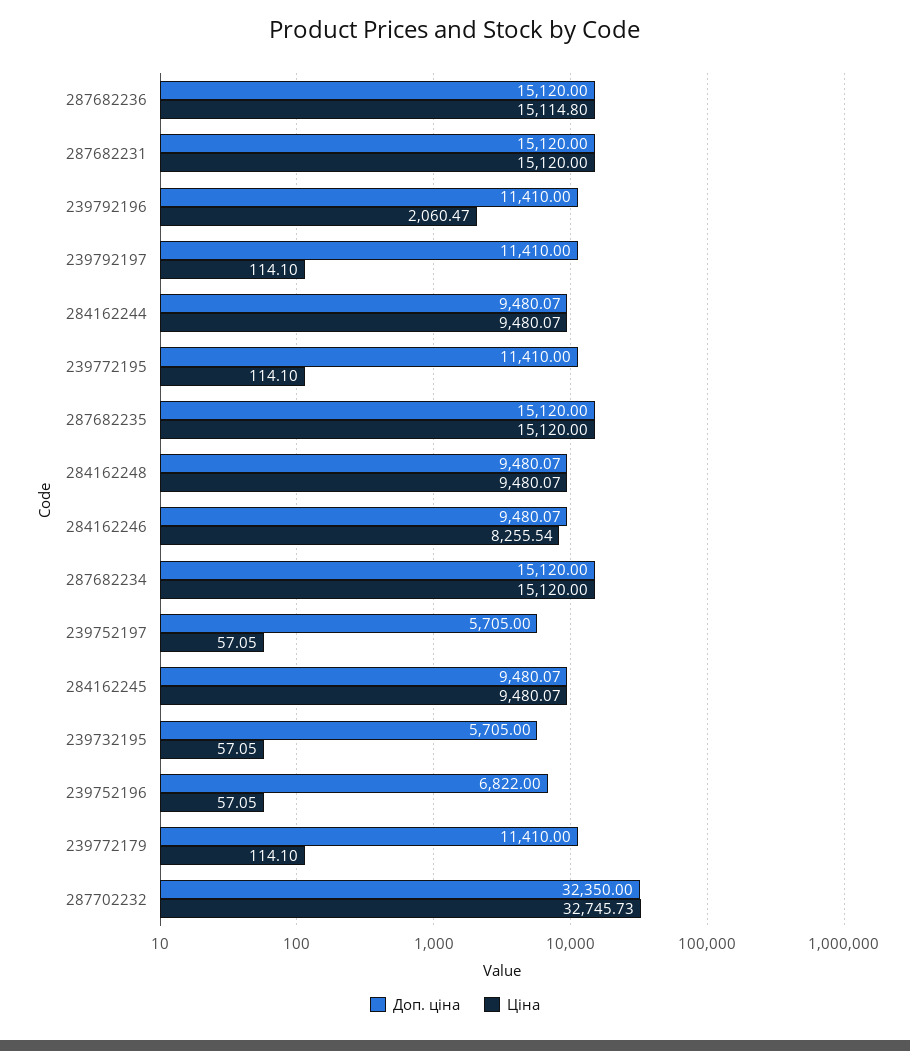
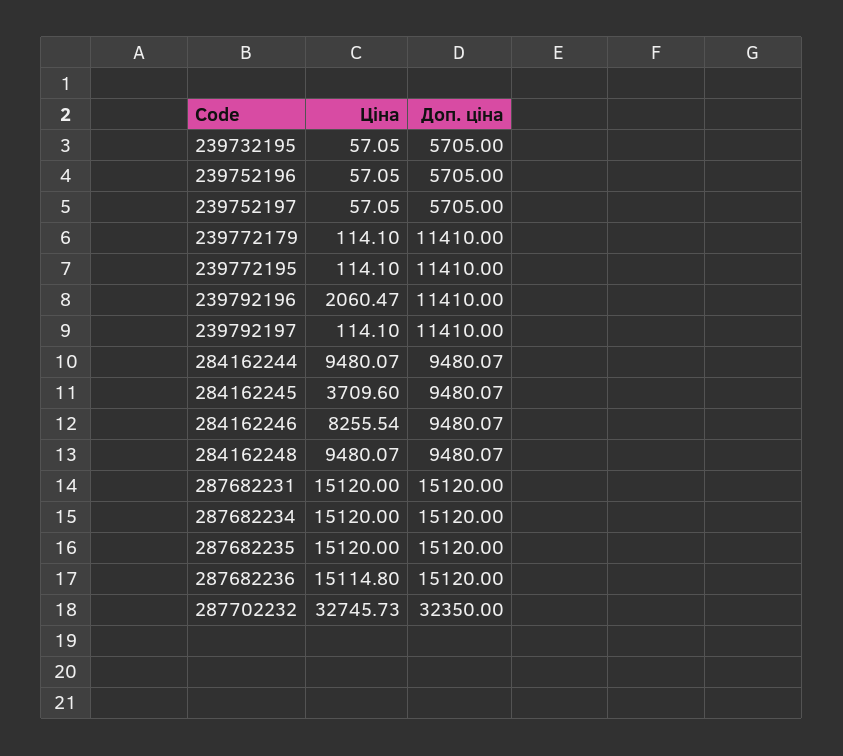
  {
    "Доп. ціна": {
      "287682236": 15120,
      "287682231": 15120,
      "239792196": 11410,
      "239792197": 11410,
      "284162244": 9480.07,
      "239772195": 11410,
      "287682235": 15120,
      "284162248": 9480.07,
      "284162246": 9480.07,
      "287682234": 15120,
      "239752197": 5705,
      "284162245": 9480.07,
      "239732195": 5705,
-     "239752196": 6822,
+     "239752196": 5705,
      "239772179": 11410,
      "287702232": 32350
    },
    "Ціна": {
      "287682236": 15114.8,
      "287682231": 15120,
      "239792196": 2060.47,
      "239792197": 114.1,
      "284162244": 9480.07,
      "239772195": 114.1,
      "287682235": 15120,
      "284162248": 9480.07,
      "284162246": 8255.54,
      "287682234": 15120,
      "239752197": 57.05,
-     "284162245": 9480.07,
+     "284162245": 3709.6,
      "239732195": 57.05,
      "239752196": 57.05,
      "239772179": 114.1,
      "287702232": 32745.73
    }
  }

